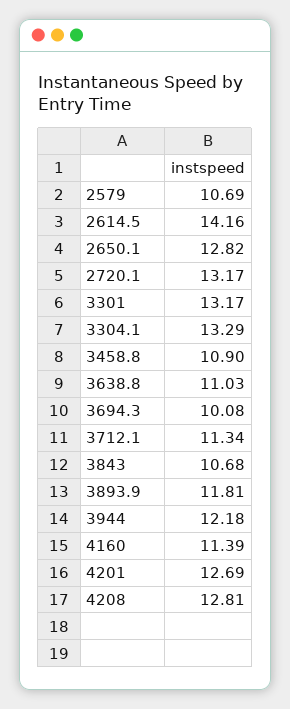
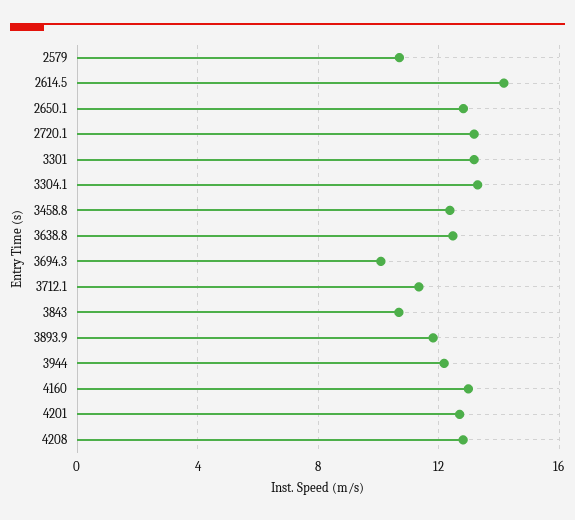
  {
    "2579": 10.69,
    "2614.5": 14.16,
    "2650.1": 12.82,
    "2720.1": 13.17,
    "3301": 13.17,
    "3304.1": 13.29,
-   "3458.8": 10.9,
+   "3458.8": 12.5,
-   "3638.8": 11.03,
+   "3638.8": 12.5,
    "3694.3": 10.08,
    "3712.1": 11.34,
    "3843": 10.68,
    "3893.9": 11.81,
    "3944": 12.18,
-   "4160": 11.39,
+   "4160": 13,
    "4201": 12.69,
    "4208": 12.81
  }

